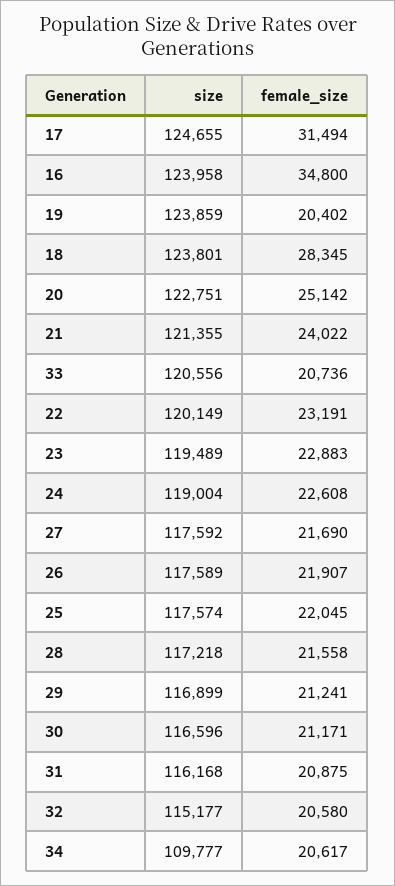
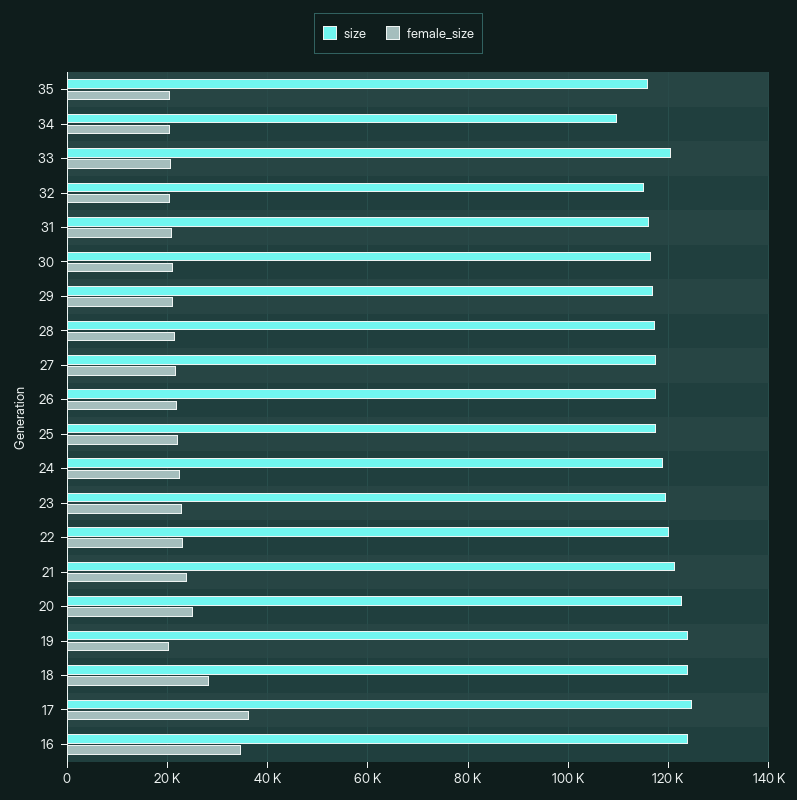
  {
    "size": {
      "17": 124655,
      "16": 123958,
      "19": 123859,
      "18": 123801,
      "20": 122751,
      "21": 121355,
      "33": 120556,
      "22": 120149,
      "23": 119489,
      "24": 119004,
      "27": 117592,
      "26": 117589,
      "25": 117574,
      "28": 117218,
      "29": 116899,
      "30": 116596,
      "31": 116168,
      "32": 115177,
-     "34": 109777
+     "34": 109777,
+     "35": 116000
    },
    "female_size": {
-     "17": 31494,
+     "17": 36000,
      "16": 34800,
      "19": 20402,
      "18": 28345,
      "20": 25142,
      "21": 24022,
      "33": 20736,
      "22": 23191,
      "23": 22883,
      "24": 22608,
      "27": 21690,
      "26": 21907,
      "25": 22045,
      "28": 21558,
      "29": 21241,
      "30": 21171,
      "31": 20875,
      "32": 20580,
-     "34": 20617
+     "34": 20617,
+     "35": 20000
    }
  }

